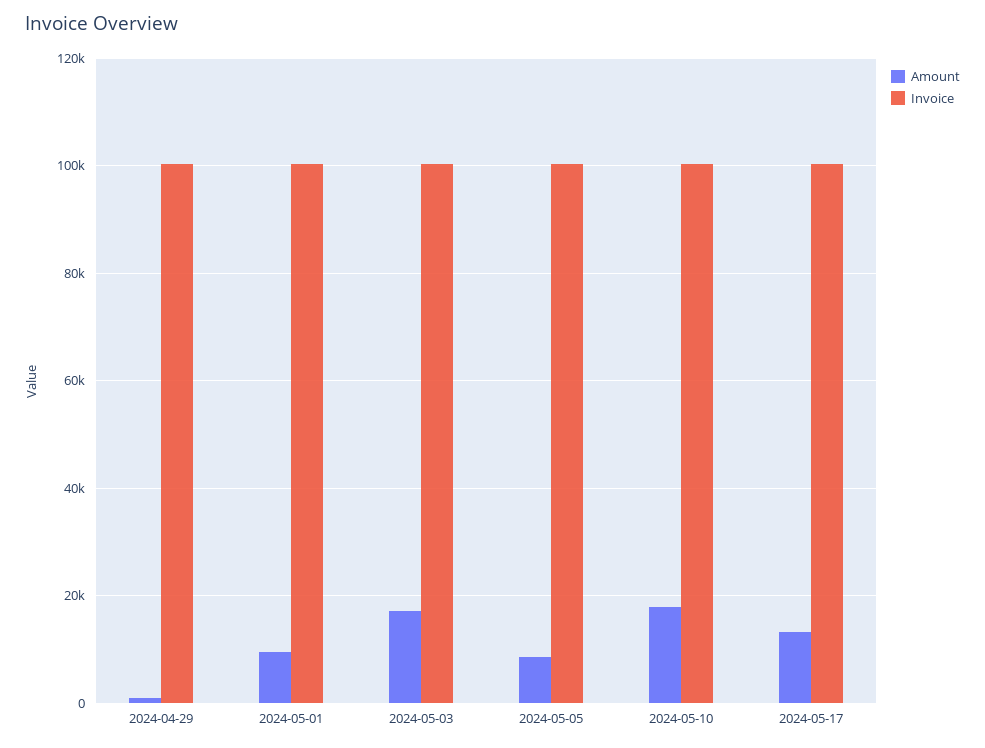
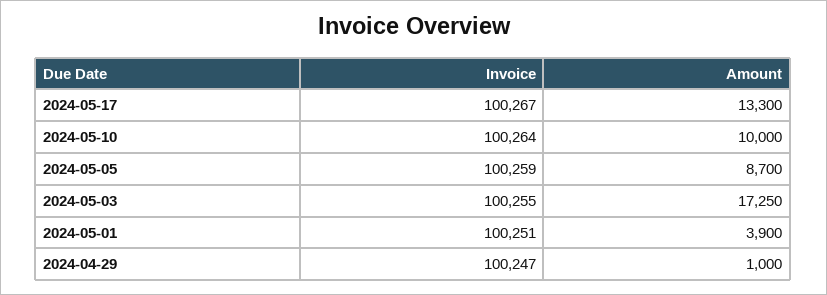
  {
    "Amount": {
      "2024-04-29": 1000,
-     "2024-05-01": 10000,
+     "2024-05-01": 3900,
      "2024-05-03": 17250,
      "2024-05-05": 8700,
-     "2024-05-10": 18000,
+     "2024-05-10": 10000,
      "2024-05-17": 13300
    },
    "Invoice": {
      "2024-04-29": 100247,
      "2024-05-01": 100251,
      "2024-05-03": 100255,
      "2024-05-05": 100259,
      "2024-05-10": 100264,
      "2024-05-17": 100267
    }
  }

